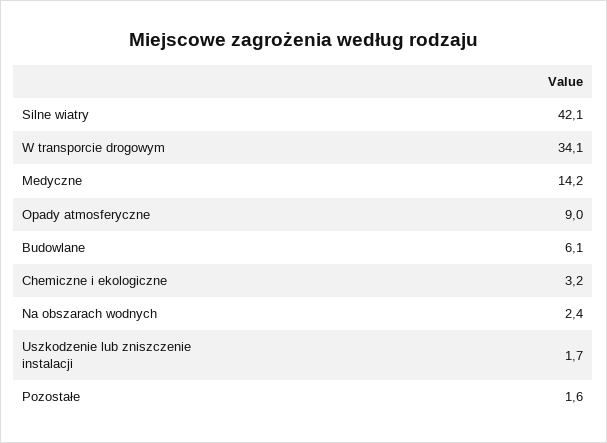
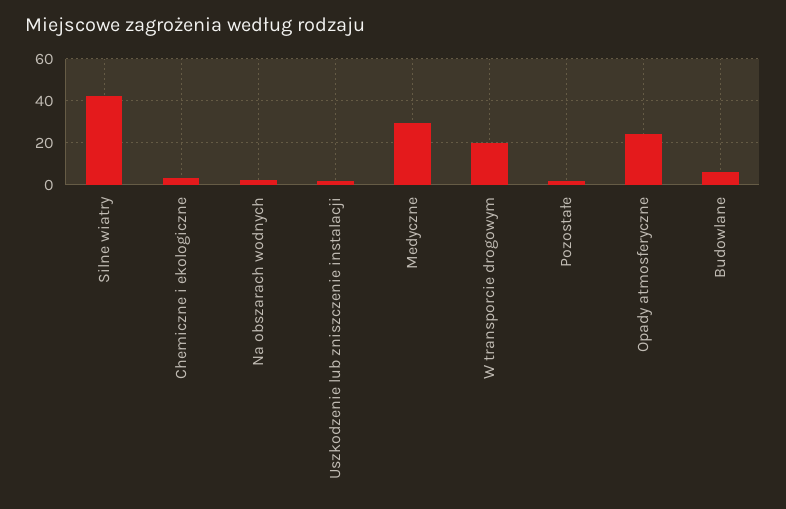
  {
    "Silne wiatry": 42.1,
-   "W transporcie drogowym": 34.1,
+   "W transporcie drogowym": 20,
-   "Medyczne": 14.2,
+   "Medyczne": 30,
-   "Opady atmosferyczne": 9,
+   "Opady atmosferyczne": 25,
    "Budowlane": 6.1,
    "Chemiczne i ekologiczne": 3.2,
    "Na obszarach wodnych": 2.4,
    "Uszkodzenie lub zniszczenie instalacji": 1.7,
    "Pozostałe": 1.6
  }

